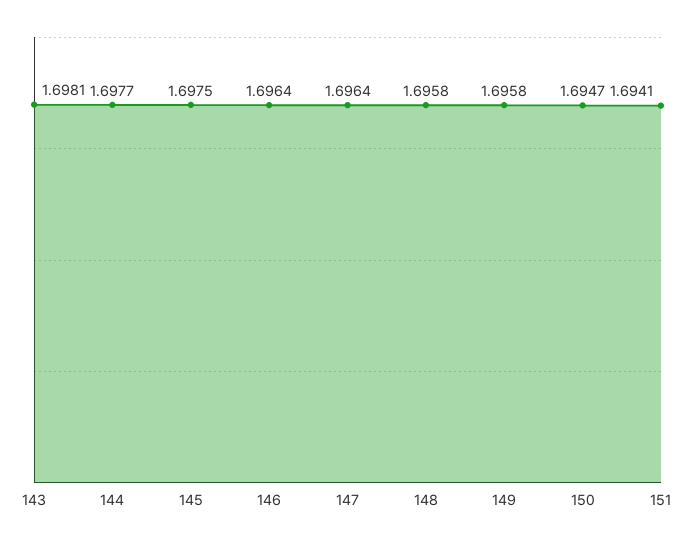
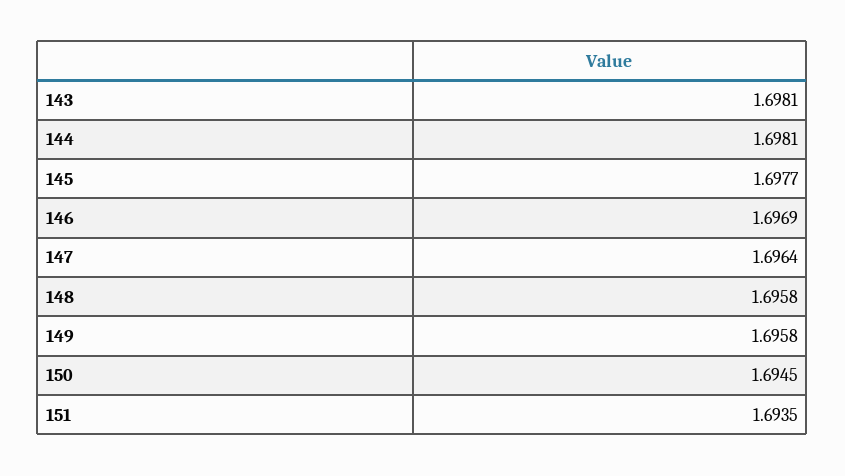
  {
    "143": 1.6981,
-   "144": 1.6977,
+   "144": 1.6981,
-   "145": 1.6975,
+   "145": 1.6977,
-   "146": 1.6964,
+   "146": 1.6969,
    "147": 1.6964,
    "148": 1.6958,
    "149": 1.6958,
-   "150": 1.6947,
+   "150": 1.6945,
-   "151": 1.6941
+   "151": 1.6935
  }

